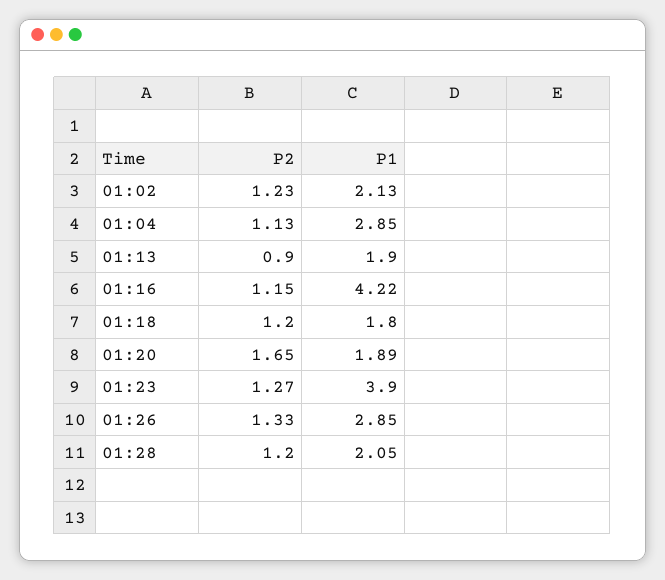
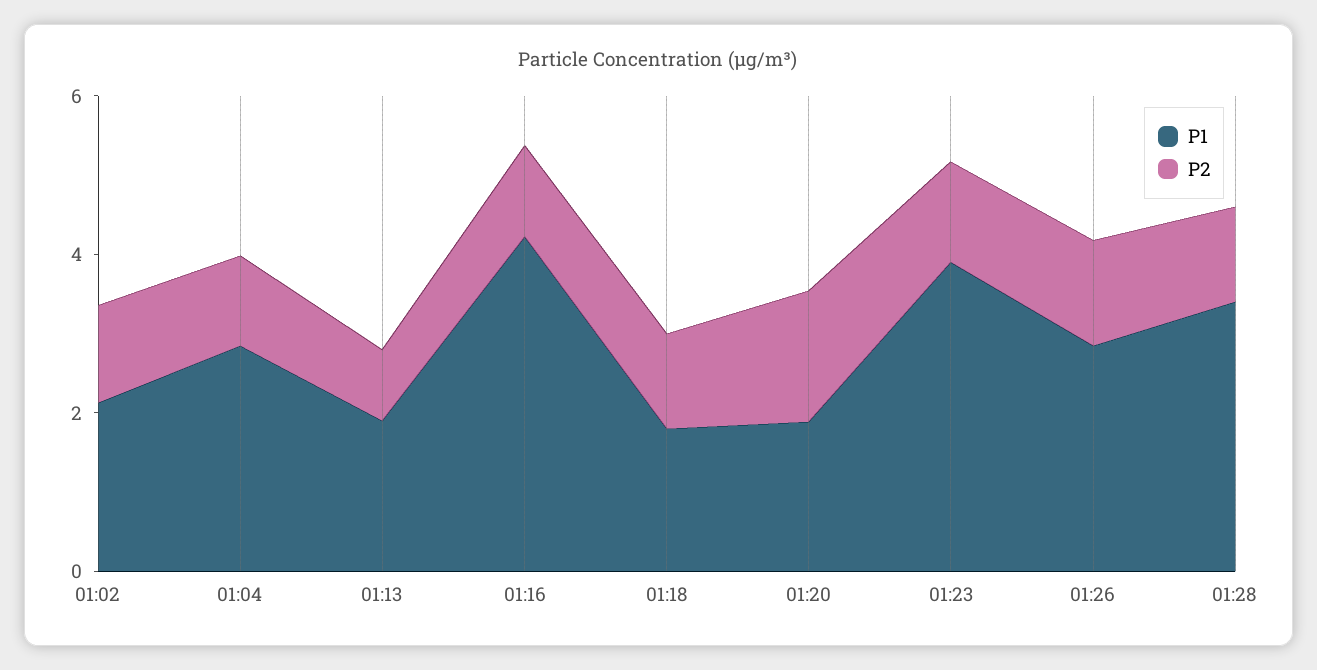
  {
    "P2": {
      "01:02": 1.23,
      "01:04": 1.13,
      "01:13": 0.9,
      "01:16": 1.15,
      "01:18": 1.2,
      "01:20": 1.65,
      "01:23": 1.27,
      "01:26": 1.33,
      "01:28": 1.2
    },
    "P1": {
      "01:02": 2.13,
      "01:04": 2.85,
      "01:13": 1.9,
      "01:16": 4.22,
      "01:18": 1.8,
      "01:20": 1.89,
      "01:23": 3.9,
      "01:26": 2.85,
-     "01:28": 2.05
+     "01:28": 3.5
    }
  }

